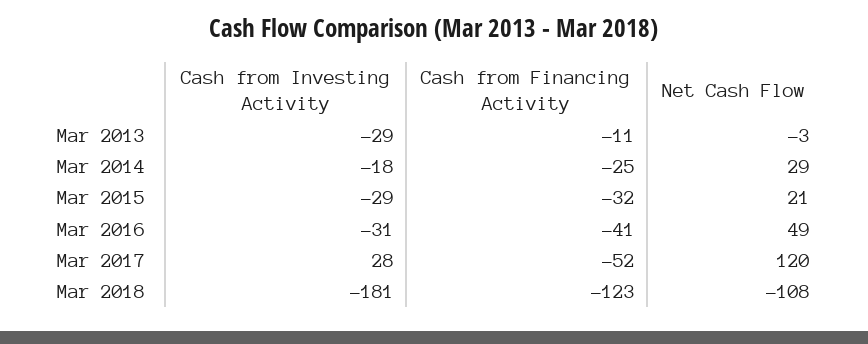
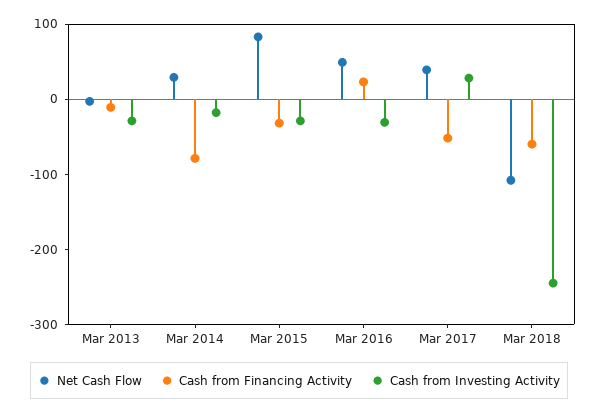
  {
    "Cash from Investing Activity": {
      "Mar 2013": -29,
      "Mar 2014": -18,
      "Mar 2015": -29,
      "Mar 2016": -31,
      "Mar 2017": 28,
-     "Mar 2018": -181
+     "Mar 2018": -240
    },
    "Cash from Financing Activity": {
      "Mar 2013": -11,
-     "Mar 2014": -25,
+     "Mar 2014": -80,
      "Mar 2015": -32,
-     "Mar 2016": -41,
+     "Mar 2016": 20,
      "Mar 2017": -52,
-     "Mar 2018": -123
+     "Mar 2018": -60
    },
    "Net Cash Flow": {
      "Mar 2013": -3,
      "Mar 2014": 29,
-     "Mar 2015": 21,
+     "Mar 2015": 80,
      "Mar 2016": 49,
-     "Mar 2017": 120,
+     "Mar 2017": 40,
      "Mar 2018": -108
    }
  }

